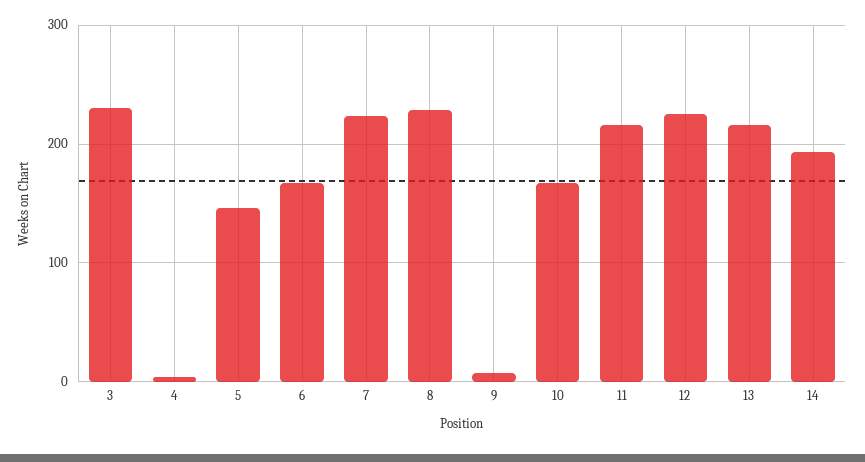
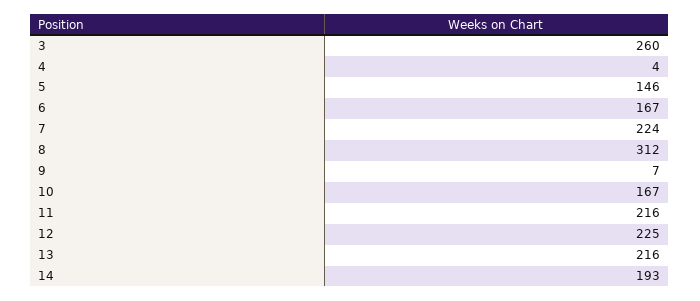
  {
-   "3": 230,
+   "3": 260,
    "4": 4,
    "5": 146,
    "6": 167,
    "7": 224,
-   "8": 230,
+   "8": 312,
    "9": 7,
    "10": 167,
    "11": 216,
    "12": 225,
    "13": 216,
    "14": 193
  }

